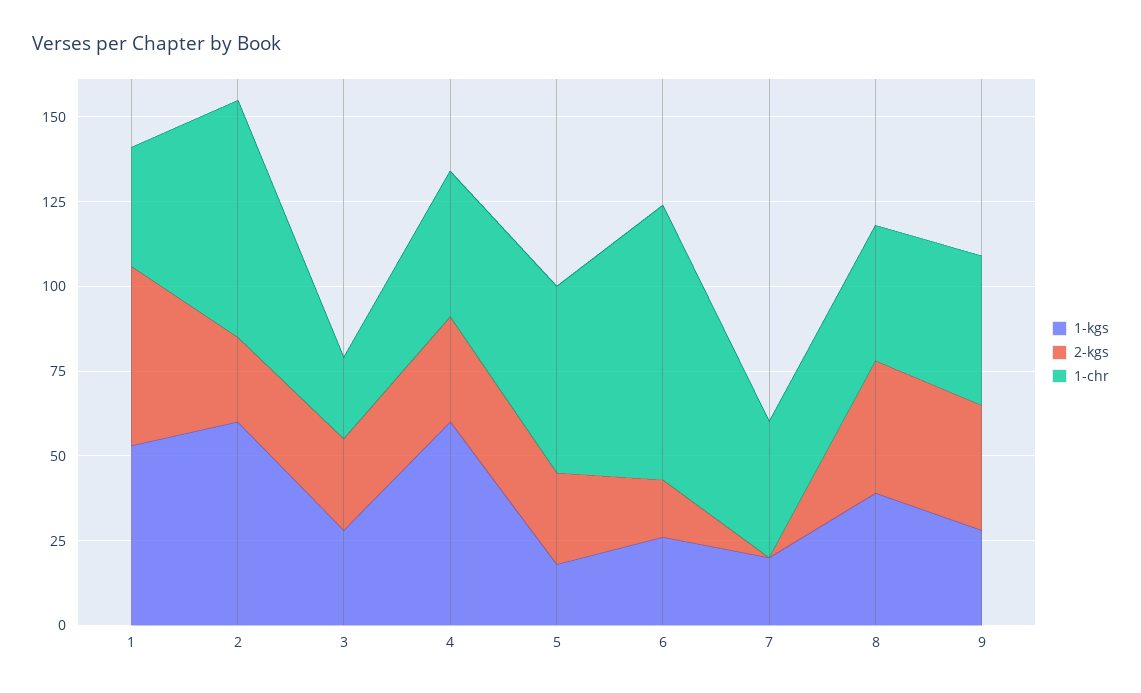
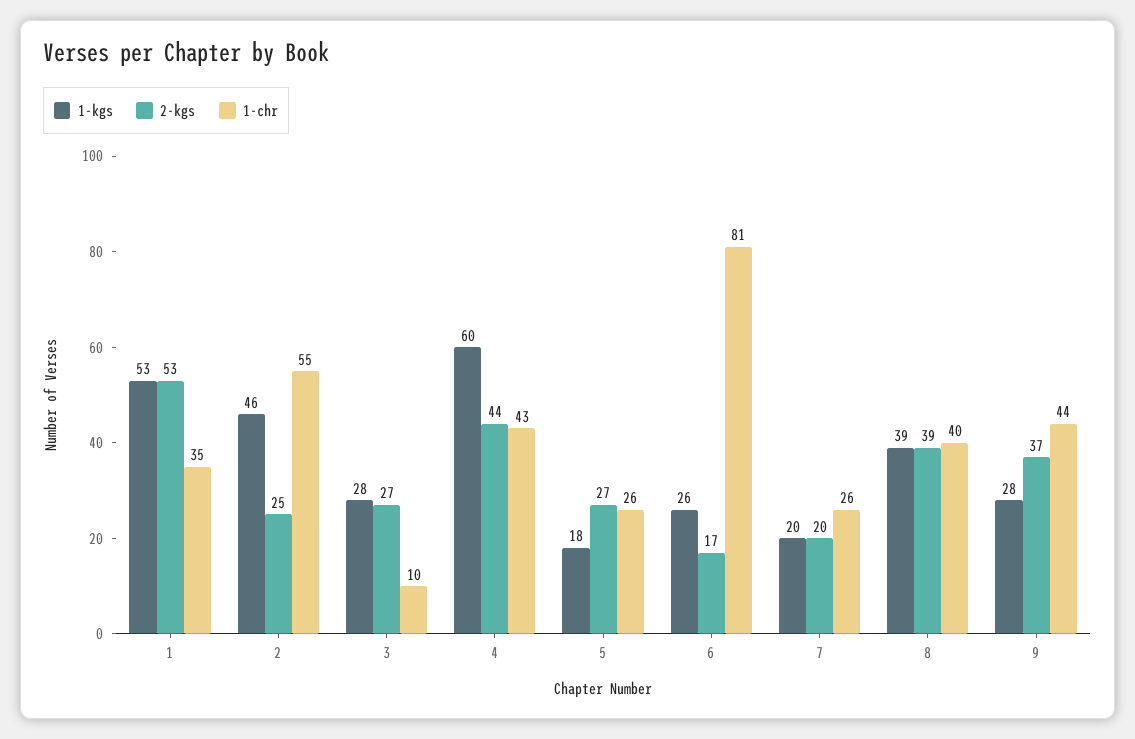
  {
    "1-kgs": {
      "1": 53,
-     "2": 60,
+     "2": 46,
      "3": 28,
      "4": 60,
      "5": 18,
      "6": 26,
      "7": 20,
      "8": 39,
      "9": 28
    },
    "2-kgs": {
      "1": 53,
      "2": 25,
      "3": 27,
-     "4": 30,
+     "4": 44,
      "5": 27,
      "6": 17,
-     "7": 0,
+     "7": 20,
      "8": 39,
      "9": 37
    },
    "1-chr": {
      "1": 35,
-     "2": 70,
+     "2": 55,
-     "3": 25,
+     "3": 10,
      "4": 43,
-     "5": 55,
+     "5": 26,
      "6": 81,
-     "7": 40,
+     "7": 26,
      "8": 40,
      "9": 44
    }
  }

